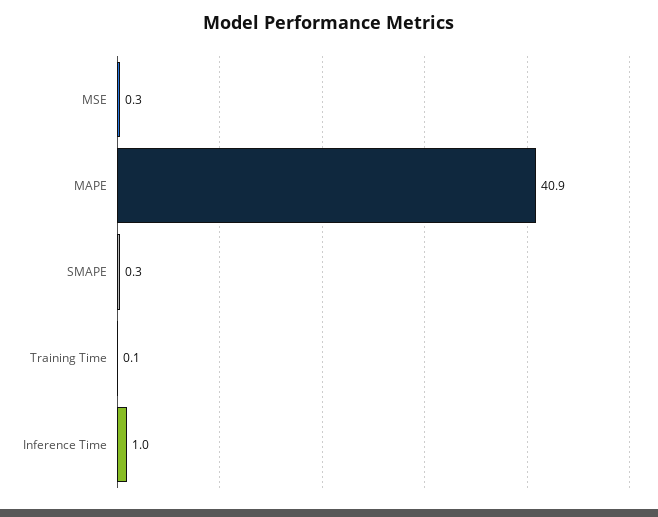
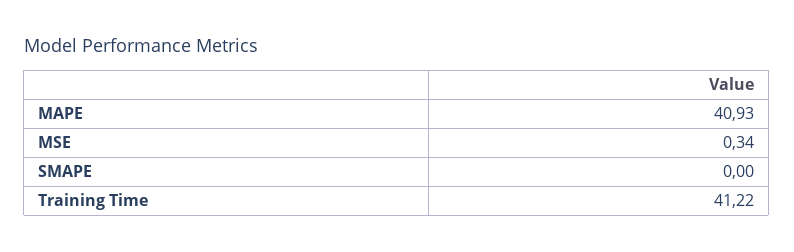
  {
    "MSE": 0.34,
    "MAPE": 40.93,
-   "SMAPE": 0.3,
+   "SMAPE": 0,
-   "Training Time": 0.1,
+   "Training Time": 41.22
-   "Inference Time": 1
  }

